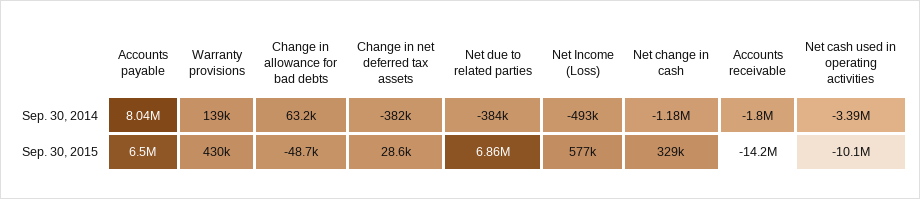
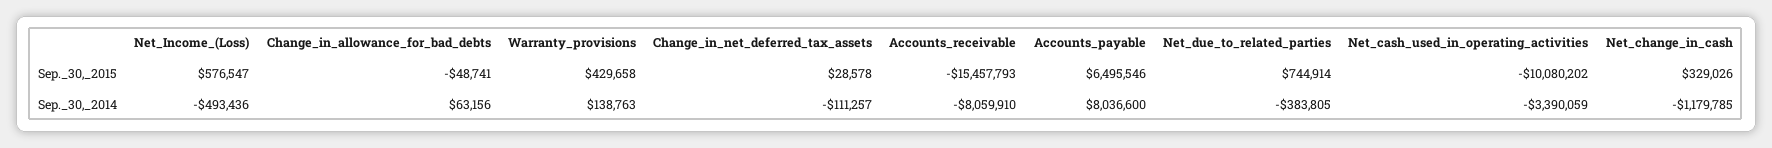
  {
    "Accounts payable": {
      "Sep. 30, 2014": 8036600,
      "Sep. 30, 2015": 6495546
    },
    "Warranty provisions": {
      "Sep. 30, 2014": 138763,
      "Sep. 30, 2015": 429658
    },
    "Change in allowance for bad debts": {
      "Sep. 30, 2014": 63156,
      "Sep. 30, 2015": -48741
    },
    "Change in net deferred tax assets": {
-     "Sep. 30, 2014": -382000,
+     "Sep. 30, 2014": -111257,
      "Sep. 30, 2015": 28578
    },
    "Net due to related parties": {
      "Sep. 30, 2014": -383805,
-     "Sep. 30, 2015": 6860000
+     "Sep. 30, 2015": 744914
    },
    "Net Income (Loss)": {
      "Sep. 30, 2014": -493436,
      "Sep. 30, 2015": 576547
    },
    "Net change in cash": {
      "Sep. 30, 2014": -1179785,
      "Sep. 30, 2015": 329026
    },
    "Accounts receivable": {
-     "Sep. 30, 2014": -1800000,
+     "Sep. 30, 2014": -8059910,
-     "Sep. 30, 2015": -14200000
+     "Sep. 30, 2015": -15457793
    },
    "Net cash used in operating activities": {
      "Sep. 30, 2014": -3390059,
      "Sep. 30, 2015": -10080202
    }
  }

